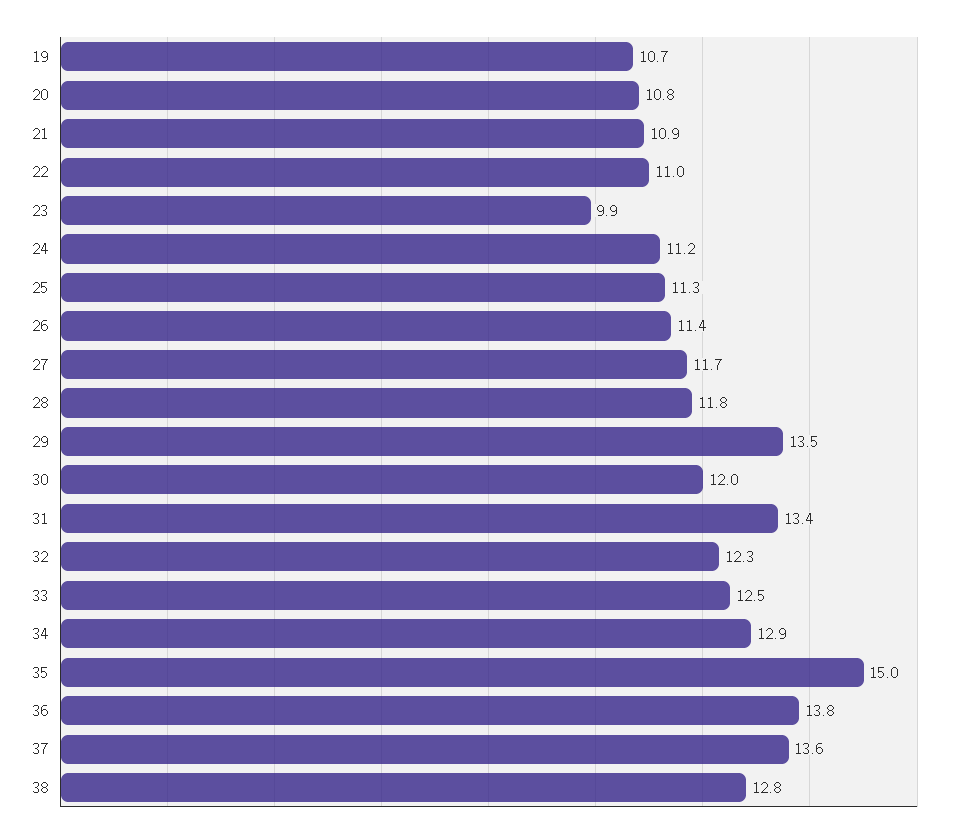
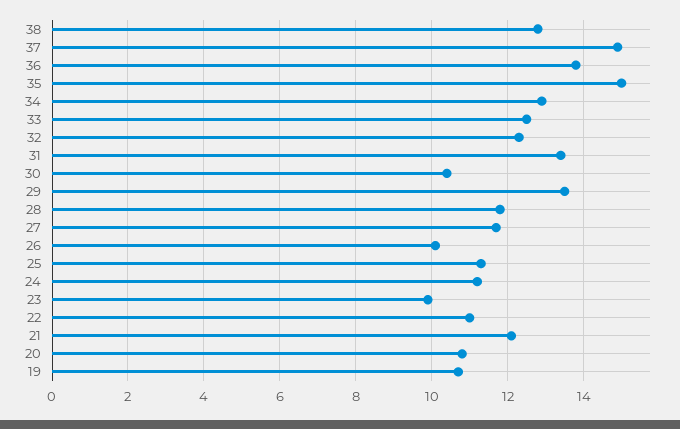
  {
    "19": 10.7,
    "20": 10.8,
-   "21": 10.9,
+   "21": 12,
    "22": 11,
    "23": 9.9,
    "24": 11.2,
    "25": 11.3,
-   "26": 11.4,
+   "26": 10,
    "27": 11.7,
    "28": 11.8,
    "29": 13.5,
-   "30": 12,
+   "30": 10.5,
    "31": 13.4,
    "32": 12.3,
    "33": 12.5,
    "34": 12.9,
    "35": 15,
    "36": 13.8,
-   "37": 13.6,
+   "37": 15,
    "38": 12.8
  }

